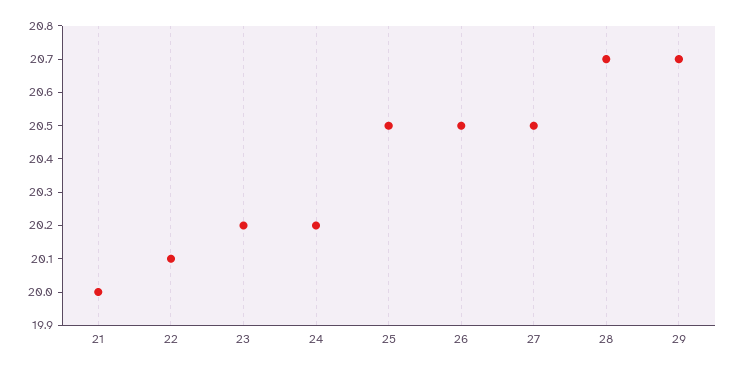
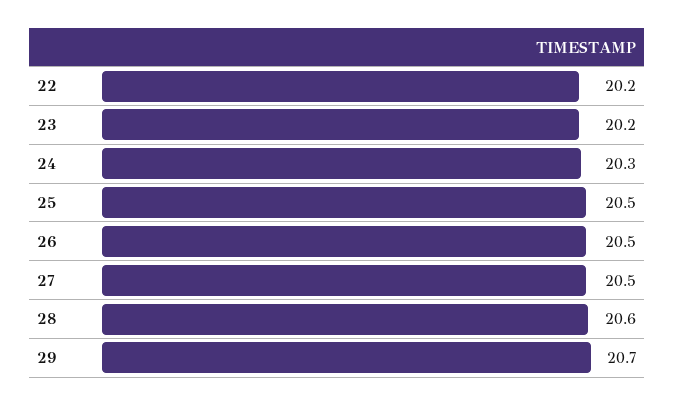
  {
-   "21": 20,
-   "22": 20.1,
+   "22": 20.2,
    "23": 20.2,
-   "24": 20.2,
+   "24": 20.3,
    "25": 20.5,
    "26": 20.5,
    "27": 20.5,
-   "28": 20.7,
+   "28": 20.6,
    "29": 20.7
  }

